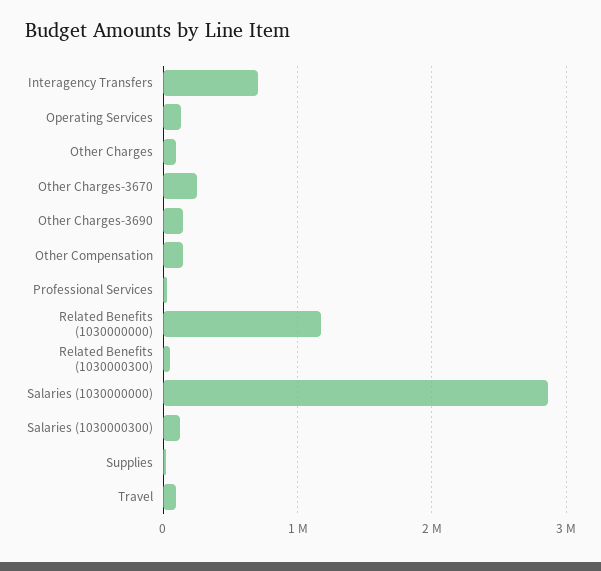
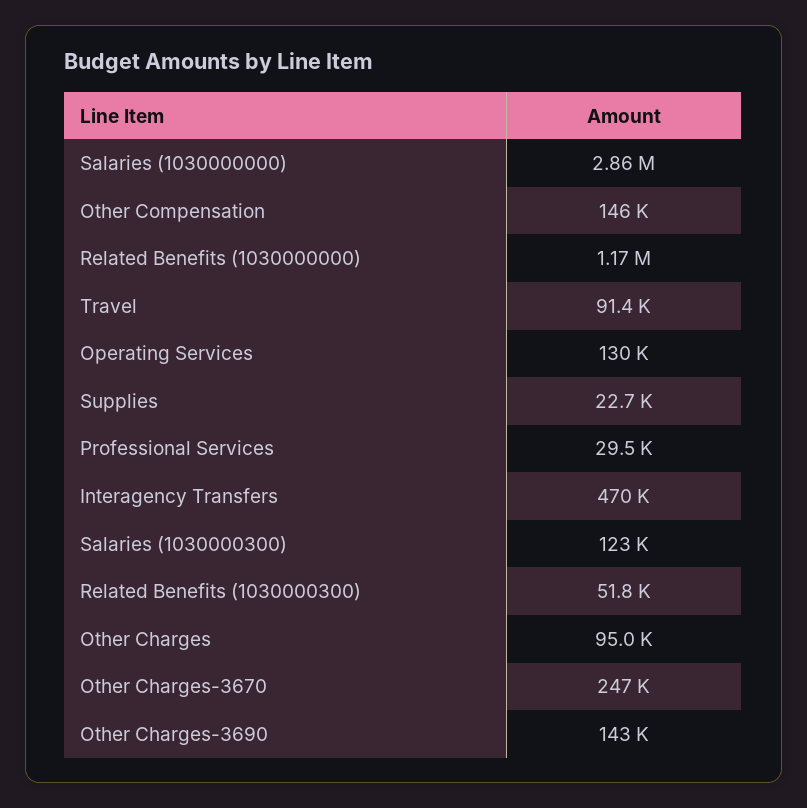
  {
-   "Interagency Transfers": 700000,
+   "Interagency Transfers": 470000,
    "Operating Services": 130000,
    "Other Charges": 95000,
    "Other Charges-3670": 247000,
    "Other Charges-3690": 143000,
    "Other Compensation": 146000,
    "Professional Services": 29500,
    "Related Benefits (1030000000)": 1170000,
    "Related Benefits (1030000300)": 51800,
    "Salaries (1030000000)": 2860000,
    "Salaries (1030000300)": 123000,
    "Supplies": 22700,
    "Travel": 91400
  }

